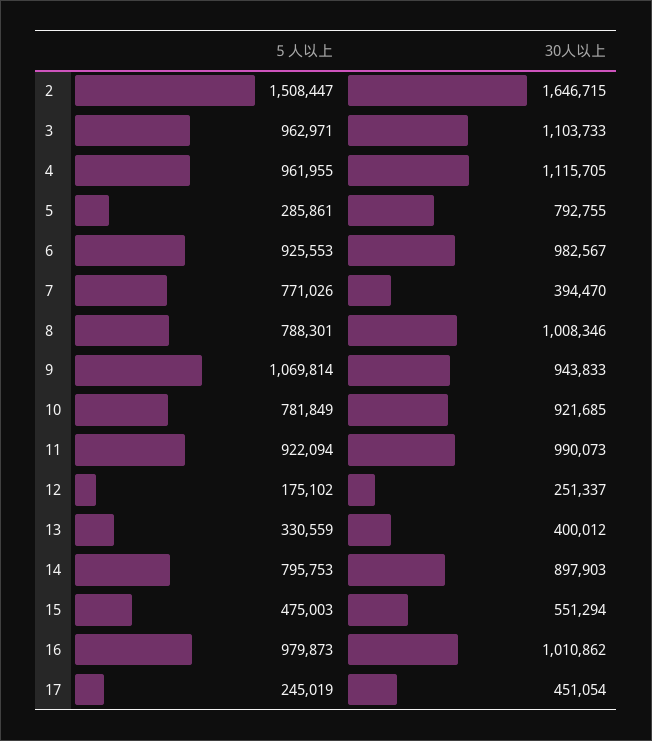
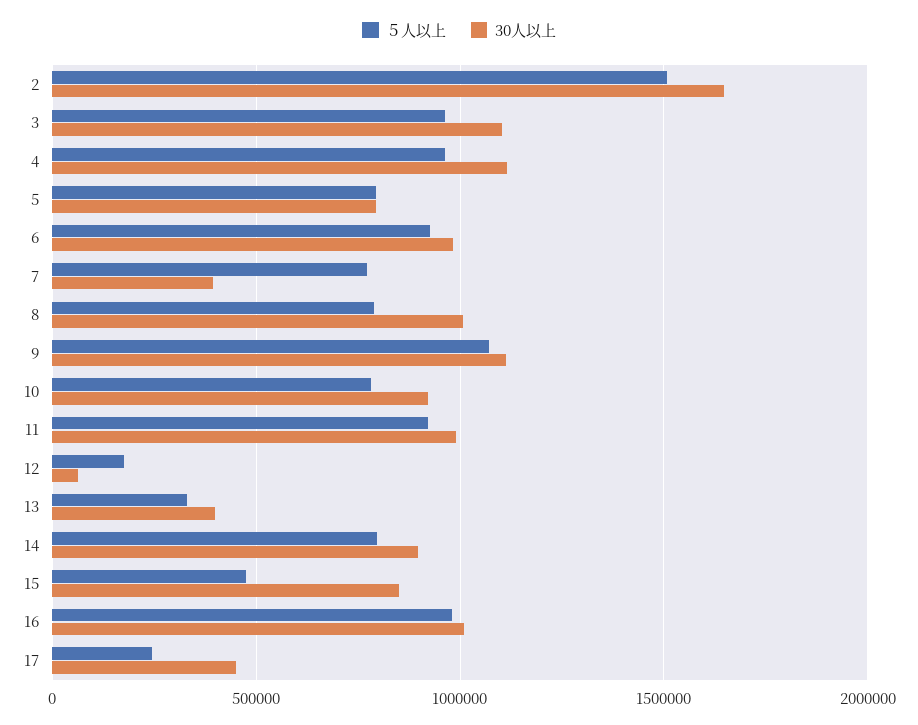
  {
    "５人以上": {
      "2": 1508447,
      "3": 962971,
      "4": 961955,
-     "5": 285861,
+     "5": 800000,
      "6": 925553,
      "7": 771026,
      "8": 788301,
      "9": 1069814,
      "10": 781849,
      "11": 922094,
      "12": 175102,
      "13": 330559,
      "14": 795753,
      "15": 475003,
      "16": 979873,
      "17": 245019
    },
    "30人以上": {
      "2": 1646715,
      "3": 1103733,
      "4": 1115705,
      "5": 792755,
      "6": 982567,
      "7": 394470,
      "8": 1008346,
-     "9": 943833,
+     "9": 1100000,
      "10": 921685,
      "11": 990073,
-     "12": 251337,
+     "12": 50000,
      "13": 400012,
      "14": 897903,
-     "15": 551294,
+     "15": 850000,
      "16": 1010862,
      "17": 451054
    }
  }

